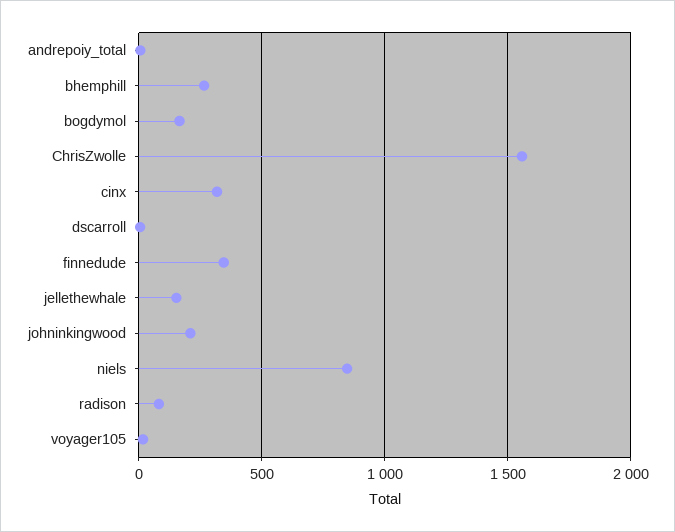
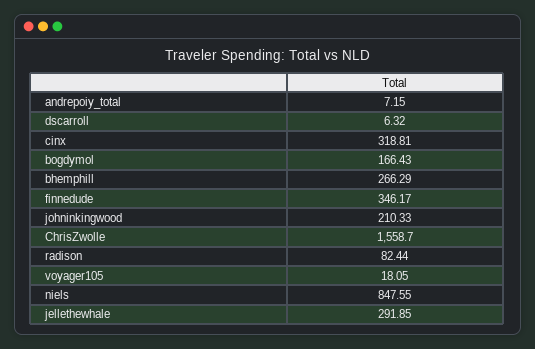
  {
    "andrepoiy_total": 7.15,
    "bhemphill": 266.29,
    "bogdymol": 166.43,
    "ChrisZwolle": 1558.7,
    "cinx": 318.81,
    "dscarroll": 6.32,
    "finnedude": 346.17,
-   "jellethewhale": 150,
+   "jellethewhale": 291.85,
    "johninkingwood": 210.33,
    "niels": 847.55,
    "radison": 82.44,
    "voyager105": 18.05
  }

